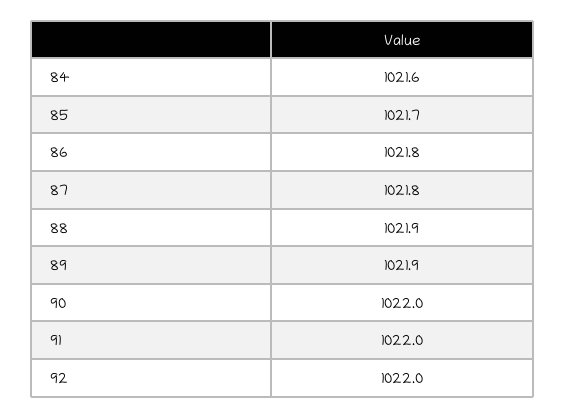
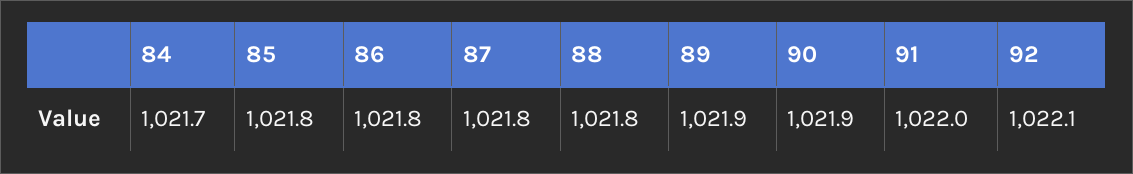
  {
-   "84": 1021.6,
+   "84": 1021.7,
-   "85": 1021.7,
+   "85": 1021.8,
    "86": 1021.8,
    "87": 1021.8,
-   "88": 1021.9,
+   "88": 1021.8,
    "89": 1021.9,
-   "90": 1022,
+   "90": 1021.9,
    "91": 1022,
-   "92": 1022
+   "92": 1022.1
  }

